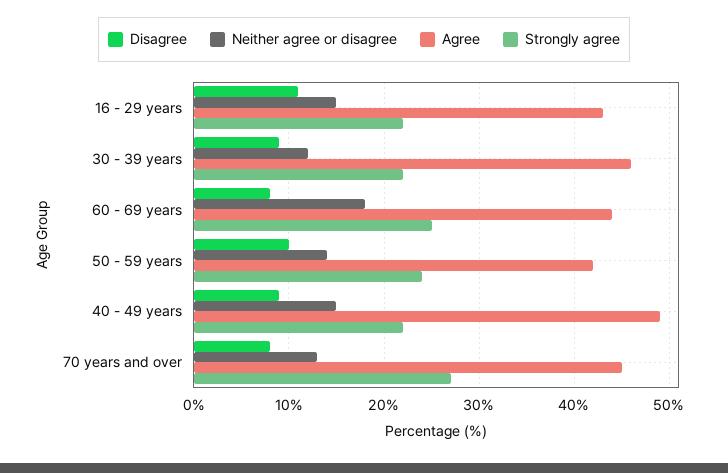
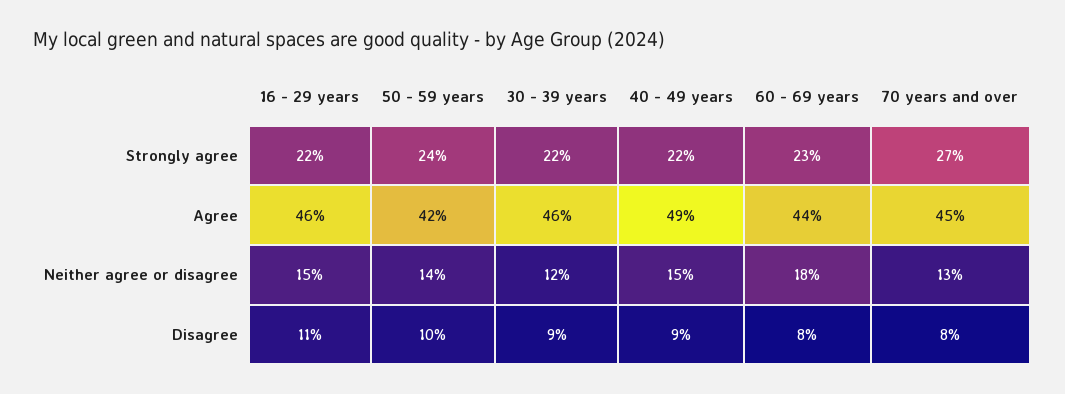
  {
    "Disagree": {
      "16 - 29 years": 11,
      "30 - 39 years": 9,
      "60 - 69 years": 8,
      "50 - 59 years": 10,
      "40 - 49 years": 9,
      "70 years and over": 8
    },
    "Neither agree or disagree": {
      "16 - 29 years": 15,
      "30 - 39 years": 12,
      "60 - 69 years": 18,
      "50 - 59 years": 14,
      "40 - 49 years": 15,
      "70 years and over": 13
    },
    "Agree": {
-     "16 - 29 years": 43,
+     "16 - 29 years": 46,
      "30 - 39 years": 46,
      "60 - 69 years": 44,
      "50 - 59 years": 42,
      "40 - 49 years": 49,
      "70 years and over": 45
    },
    "Strongly agree": {
      "16 - 29 years": 22,
      "30 - 39 years": 22,
-     "60 - 69 years": 25,
+     "60 - 69 years": 23,
      "50 - 59 years": 24,
      "40 - 49 years": 22,
      "70 years and over": 27
    }
  }

